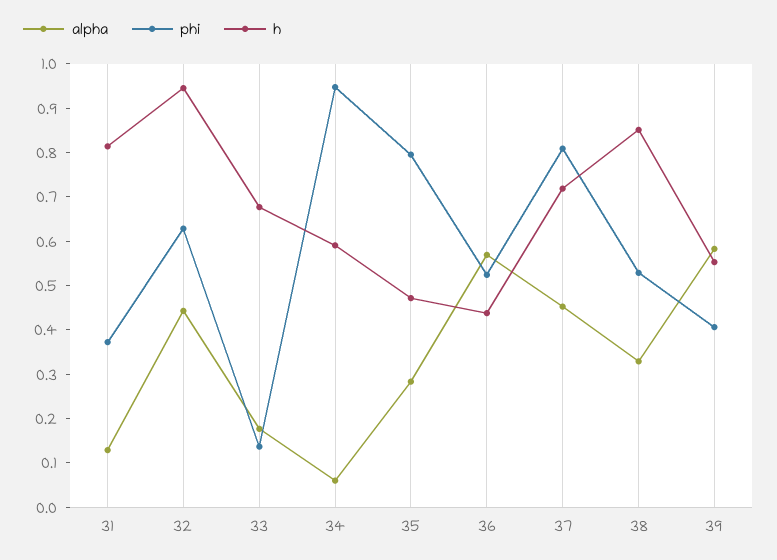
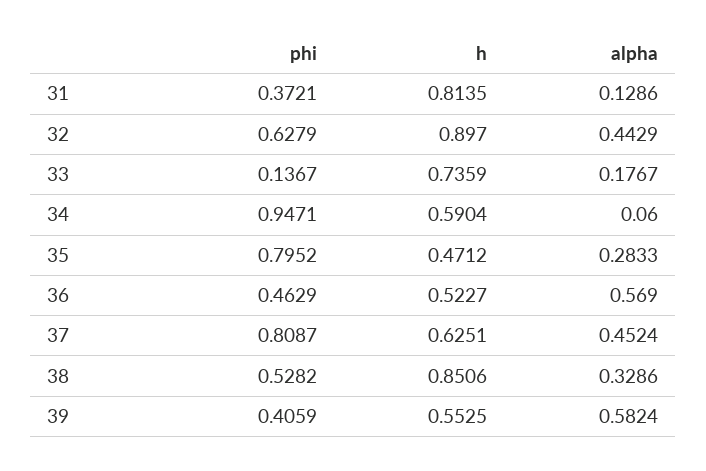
  {
    "alpha": {
      "31": 0.1286,
      "32": 0.4429,
      "33": 0.1767,
      "34": 0.06,
      "35": 0.2833,
      "36": 0.569,
      "37": 0.4524,
      "38": 0.3286,
      "39": 0.5824
    },
    "phi": {
      "31": 0.3721,
      "32": 0.6279,
      "33": 0.1367,
      "34": 0.9471,
      "35": 0.7952,
-     "36": 0.52,
+     "36": 0.4629,
      "37": 0.8087,
      "38": 0.5282,
      "39": 0.4059
    },
    "h": {
      "31": 0.8135,
-     "32": 0.94,
+     "32": 0.897,
-     "33": 0.68,
+     "33": 0.7359,
      "34": 0.5904,
      "35": 0.4712,
-     "36": 0.44,
+     "36": 0.5227,
-     "37": 0.72,
+     "37": 0.6251,
      "38": 0.8506,
      "39": 0.5525
    }
  }

